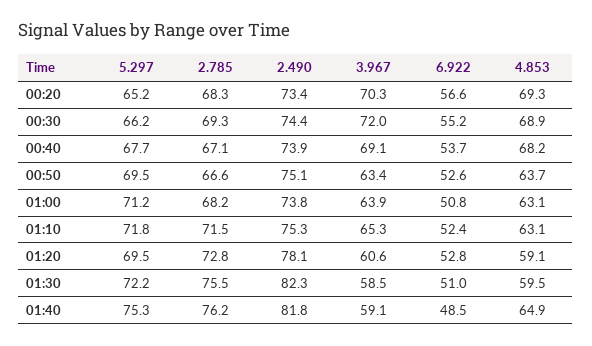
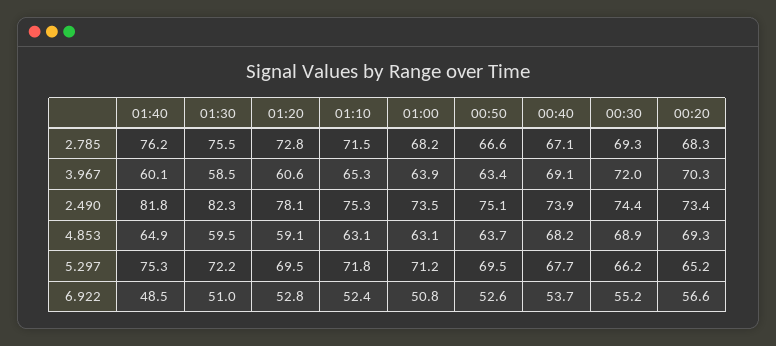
  {
    "5.297": {
      "00:20": 65.2,
      "00:30": 66.2,
      "00:40": 67.7,
      "00:50": 69.5,
      "01:00": 71.2,
      "01:10": 71.8,
      "01:20": 69.5,
      "01:30": 72.2,
      "01:40": 75.3
    },
    "2.785": {
      "00:20": 68.3,
      "00:30": 69.3,
      "00:40": 67.1,
      "00:50": 66.6,
      "01:00": 68.2,
      "01:10": 71.5,
      "01:20": 72.8,
      "01:30": 75.5,
      "01:40": 76.2
    },
    "2.490": {
      "00:20": 73.4,
      "00:30": 74.4,
      "00:40": 73.9,
      "00:50": 75.1,
-     "01:00": 73.8,
+     "01:00": 73.5,
      "01:10": 75.3,
      "01:20": 78.1,
      "01:30": 82.3,
      "01:40": 81.8
    },
    "3.967": {
      "00:20": 70.3,
      "00:30": 72,
      "00:40": 69.1,
      "00:50": 63.4,
      "01:00": 63.9,
      "01:10": 65.3,
      "01:20": 60.6,
      "01:30": 58.5,
-     "01:40": 59.1
+     "01:40": 60.1
    },
    "6.922": {
      "00:20": 56.6,
      "00:30": 55.2,
      "00:40": 53.7,
      "00:50": 52.6,
      "01:00": 50.8,
      "01:10": 52.4,
      "01:20": 52.8,
      "01:30": 51,
      "01:40": 48.5
    },
    "4.853": {
      "00:20": 69.3,
      "00:30": 68.9,
      "00:40": 68.2,
      "00:50": 63.7,
      "01:00": 63.1,
      "01:10": 63.1,
      "01:20": 59.1,
      "01:30": 59.5,
      "01:40": 64.9
    }
  }

